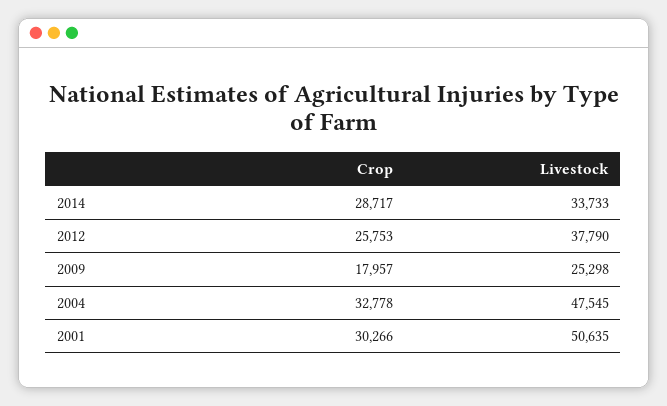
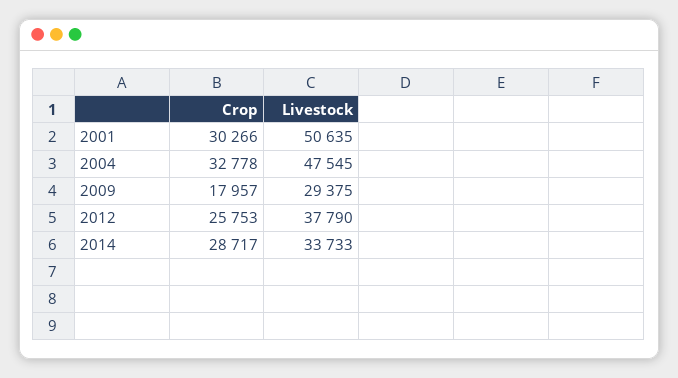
  {
    "Crop": {
      "2014": 28717,
      "2012": 25753,
      "2009": 17957,
      "2004": 32778,
      "2001": 30266
    },
    "Livestock": {
      "2014": 33733,
      "2012": 37790,
-     "2009": 25298,
+     "2009": 29375,
      "2004": 47545,
      "2001": 50635
    }
  }

